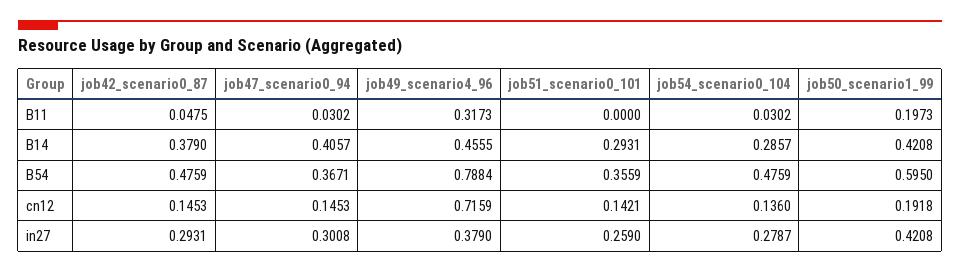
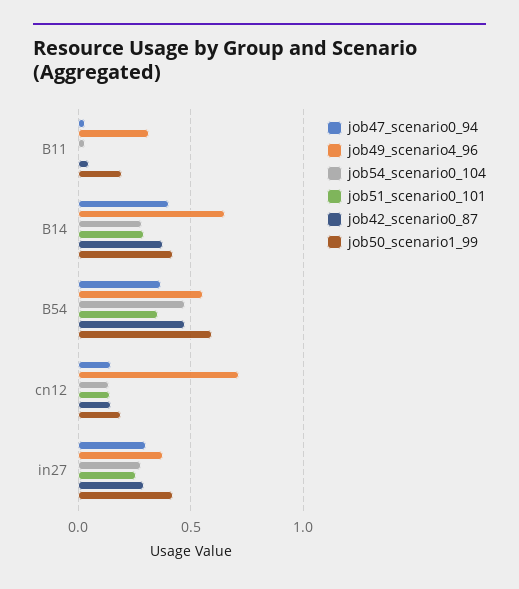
  {
    "job42_scenario0_87": {
      "B11": 0.0475,
      "B14": 0.379,
      "B54": 0.4759,
      "cn12": 0.1453,
      "in27": 0.2931
    },
    "job47_scenario0_94": {
      "B11": 0.0302,
      "B14": 0.4057,
      "B54": 0.3671,
      "cn12": 0.1453,
      "in27": 0.3008
    },
    "job49_scenario4_96": {
      "B11": 0.3173,
-     "B14": 0.4555,
+     "B14": 0.65,
-     "B54": 0.7884,
+     "B54": 0.55,
      "cn12": 0.7159,
      "in27": 0.379
    },
    "job51_scenario0_101": {
      "B11": 0,
      "B14": 0.2931,
      "B54": 0.3559,
      "cn12": 0.1421,
      "in27": 0.259
    },
    "job54_scenario0_104": {
      "B11": 0.0302,
      "B14": 0.2857,
      "B54": 0.4759,
      "cn12": 0.136,
      "in27": 0.2787
    },
    "job50_scenario1_99": {
      "B11": 0.1973,
      "B14": 0.4208,
      "B54": 0.595,
      "cn12": 0.1918,
      "in27": 0.4208
    }
  }

